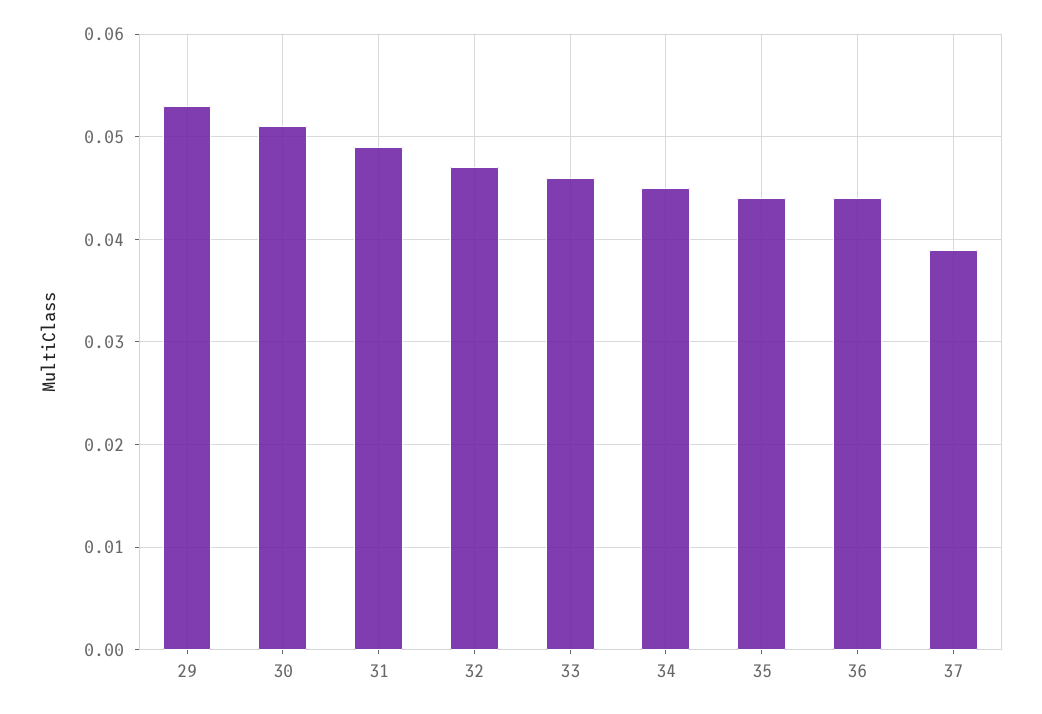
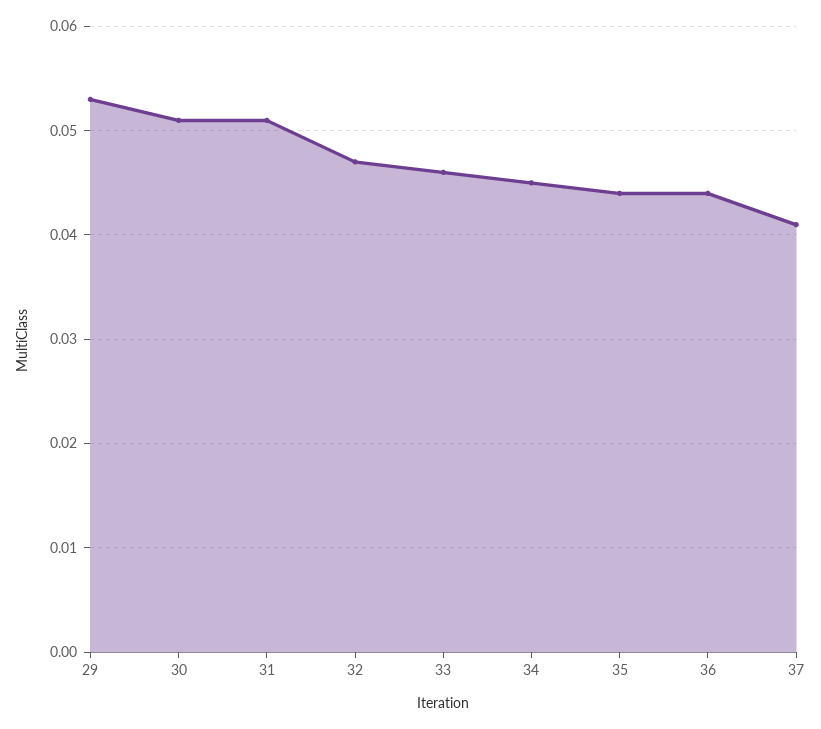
  {
    "29": 0.053,
    "30": 0.051,
-   "31": 0.049,
+   "31": 0.051,
    "32": 0.047,
    "33": 0.046,
    "34": 0.045,
    "35": 0.044,
    "36": 0.044,
-   "37": 0.039
+   "37": 0.041
  }

